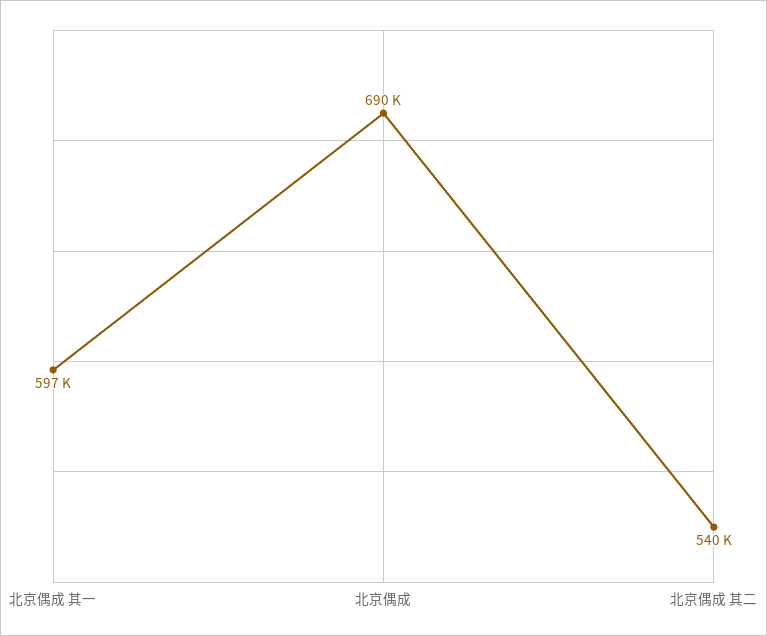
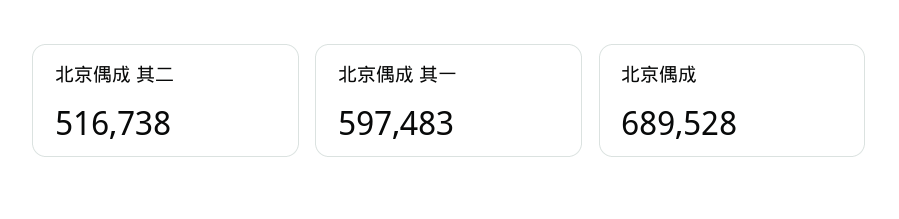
  {
    "北京偶成 其一": 597483,
    "北京偶成": 689528,
-   "北京偶成 其二": 540000
+   "北京偶成 其二": 516738
  }

